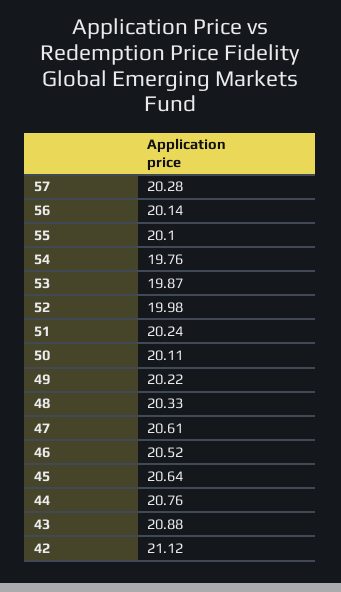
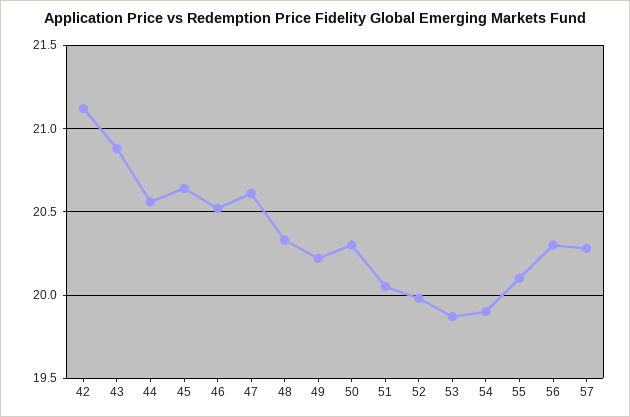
  {
    "57": 20.28,
-   "56": 20.14,
+   "56": 20.3,
    "55": 20.1,
-   "54": 19.76,
+   "54": 19.9,
    "53": 19.87,
    "52": 19.98,
-   "51": 20.24,
+   "51": 20.05,
-   "50": 20.11,
+   "50": 20.3,
    "49": 20.22,
    "48": 20.33,
    "47": 20.61,
    "46": 20.52,
    "45": 20.64,
-   "44": 20.76,
+   "44": 20.55,
    "43": 20.88,
    "42": 21.12
  }

